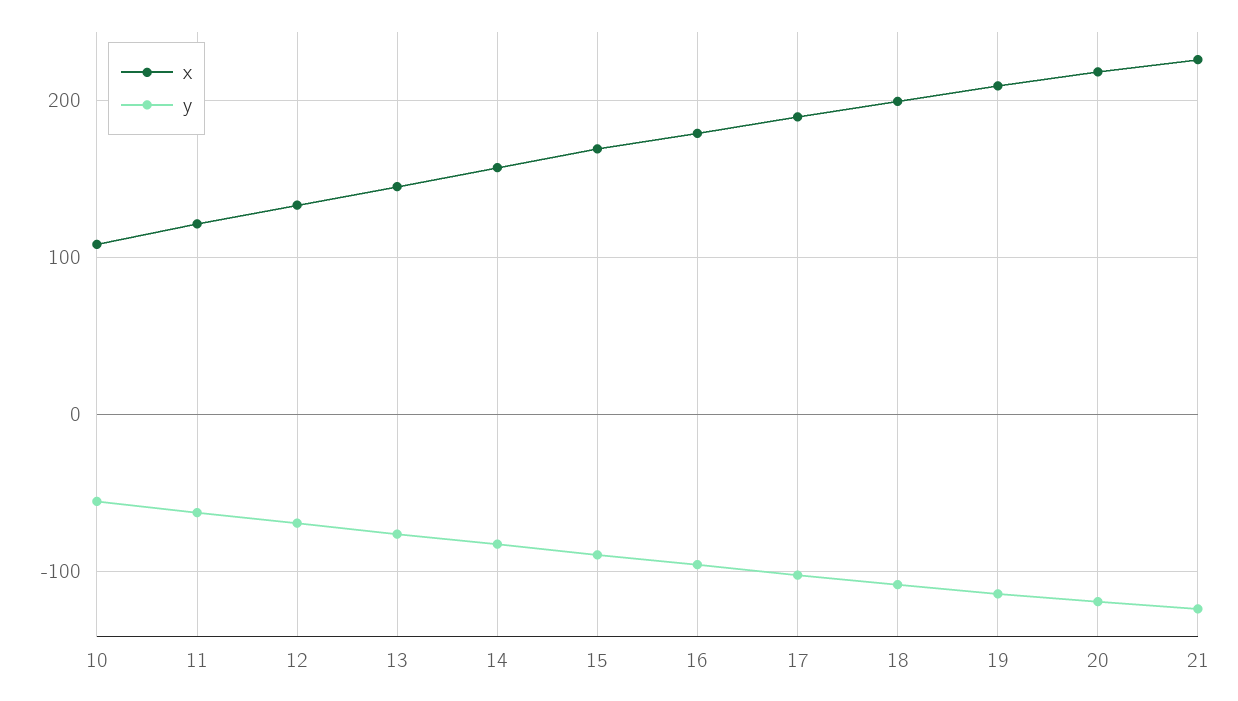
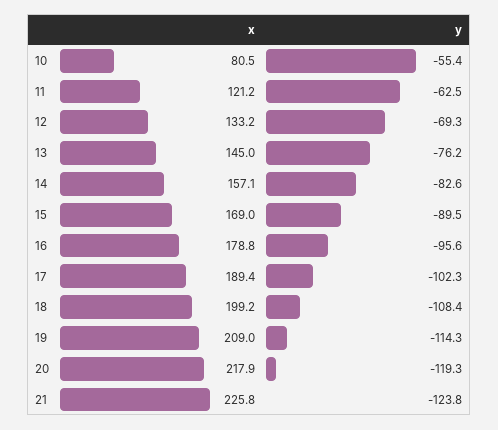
  {
    "x": {
-     "10": 110,
+     "10": 80.5,
      "11": 121.2,
      "12": 133.2,
      "13": 145,
      "14": 157.1,
      "15": 169,
      "16": 178.8,
      "17": 189.4,
      "18": 199.2,
      "19": 209,
      "20": 217.9,
      "21": 225.8
    },
    "y": {
      "10": -55.4,
      "11": -62.5,
      "12": -69.3,
      "13": -76.2,
      "14": -82.6,
      "15": -89.5,
      "16": -95.6,
      "17": -102.3,
      "18": -108.4,
      "19": -114.3,
      "20": -119.3,
      "21": -123.8
    }
  }

